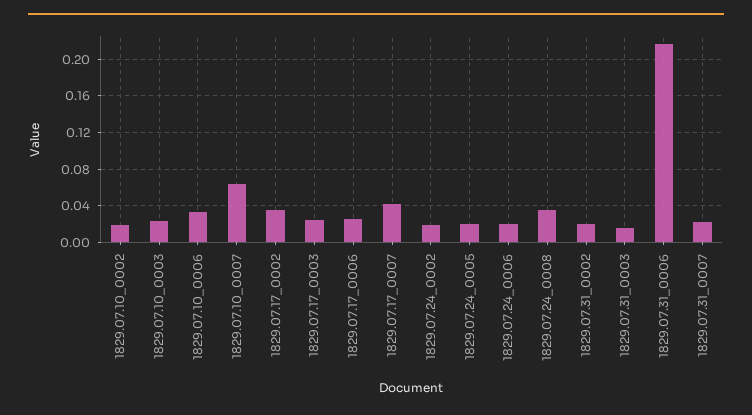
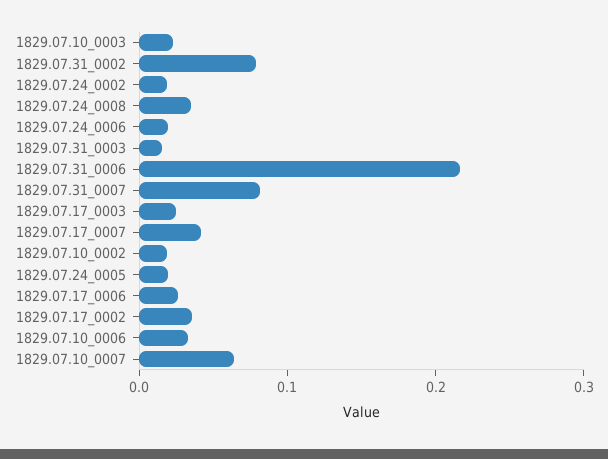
  {
    "1829.07.10_0002": 0.02,
    "1829.07.10_0003": 0.02,
    "1829.07.10_0006": 0.03,
    "1829.07.10_0007": 0.06,
    "1829.07.17_0002": 0.04,
    "1829.07.17_0003": 0.02,
    "1829.07.17_0006": 0.03,
    "1829.07.17_0007": 0.04,
    "1829.07.24_0002": 0.02,
    "1829.07.24_0005": 0.02,
    "1829.07.24_0006": 0.02,
    "1829.07.24_0008": 0.03,
-   "1829.07.31_0002": 0.02,
+   "1829.07.31_0002": 0.08,
    "1829.07.31_0003": 0.02,
    "1829.07.31_0006": 0.22,
-   "1829.07.31_0007": 0.02
+   "1829.07.31_0007": 0.08
  }

